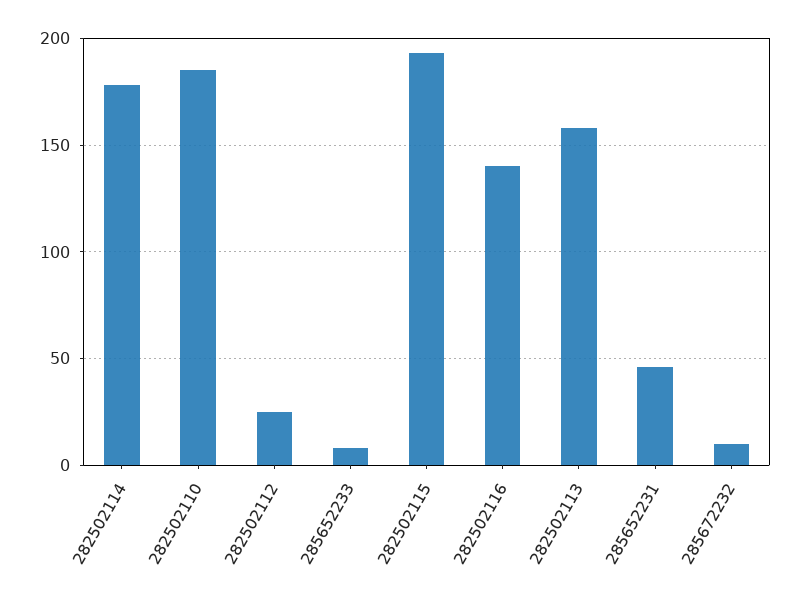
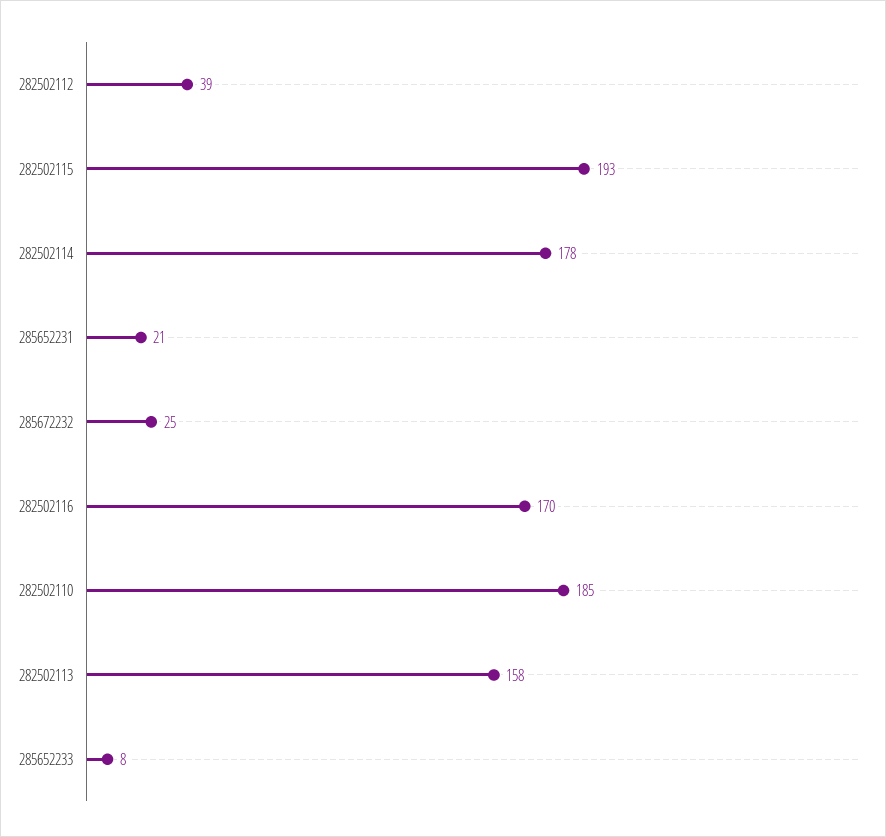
  {
    "282502114": 178,
    "282502110": 185,
-   "282502112": 25,
+   "282502112": 39,
    "285652233": 8,
    "282502115": 193,
-   "282502116": 140,
+   "282502116": 170,
    "282502113": 158,
-   "285652231": 45,
+   "285652231": 21,
-   "285672232": 10
+   "285672232": 25
  }

